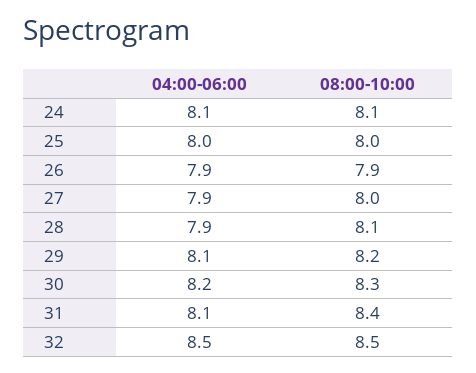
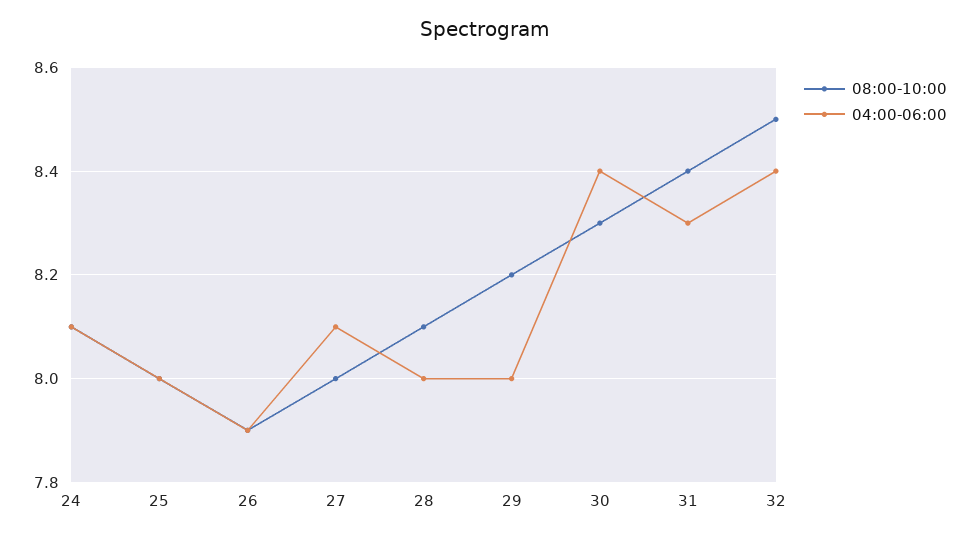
  {
    "04:00-06:00": {
      "24": 8.1,
      "25": 8,
      "26": 7.9,
-     "27": 7.9,
+     "27": 8.1,
-     "28": 7.9,
+     "28": 8,
-     "29": 8.1,
+     "29": 8,
-     "30": 8.2,
+     "30": 8.4,
-     "31": 8.1,
+     "31": 8.3,
-     "32": 8.5
+     "32": 8.4
    },
    "08:00-10:00": {
      "24": 8.1,
      "25": 8,
      "26": 7.9,
      "27": 8,
      "28": 8.1,
      "29": 8.2,
      "30": 8.3,
      "31": 8.4,
      "32": 8.5
    }
  }

